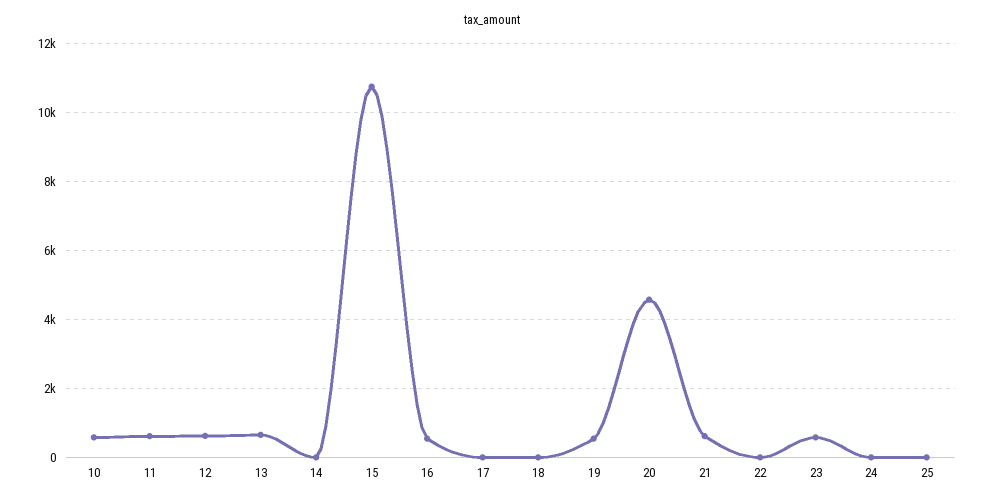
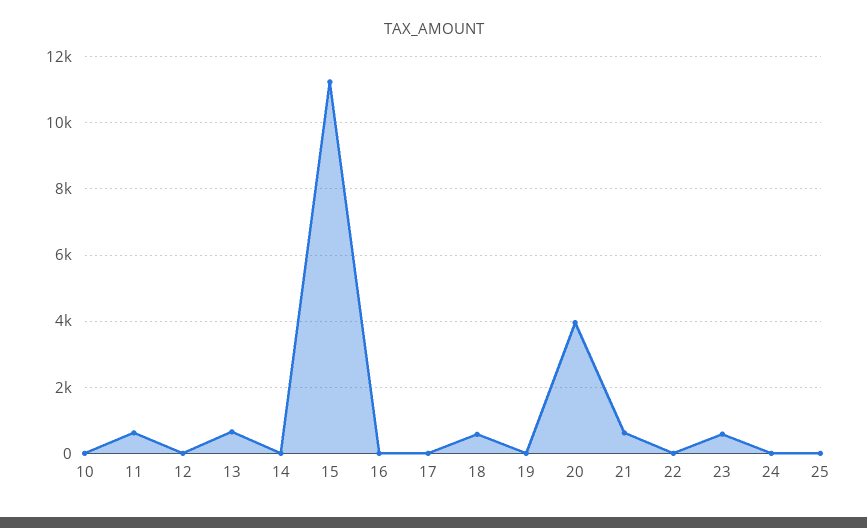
  {
-   "10": 600,
+   "10": 0,
    "11": 600,
-   "12": 600,
+   "12": 0,
    "13": 600,
    "14": 0,
-   "15": 10800,
+   "15": 11200,
-   "16": 600,
+   "16": 0,
    "17": 0,
-   "18": 0,
+   "18": 600,
-   "19": 600,
+   "19": 0,
-   "20": 4600,
+   "20": 4000,
    "21": 600,
    "22": 0,
    "23": 600,
    "24": 0,
    "25": 0
  }

